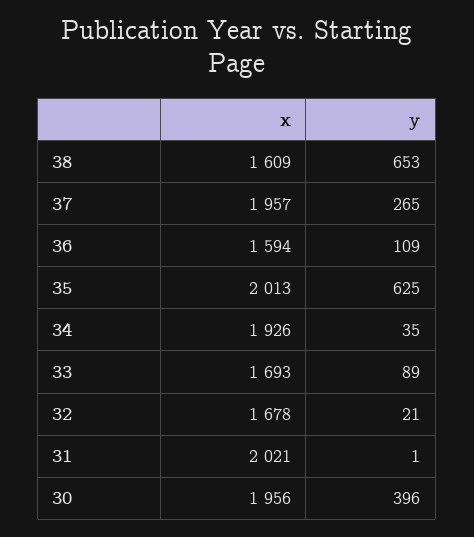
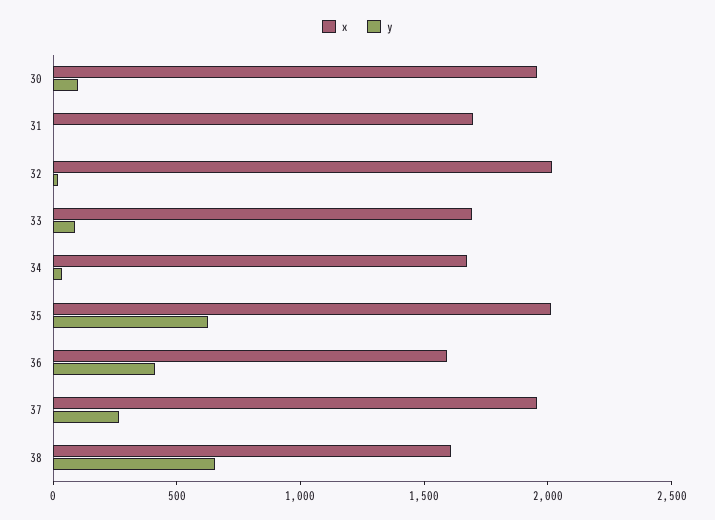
  {
    "x": {
      "38": 1609,
      "37": 1957,
      "36": 1594,
      "35": 2013,
-     "34": 1926,
+     "34": 1700,
      "33": 1693,
-     "32": 1678,
+     "32": 2000,
-     "31": 2021,
+     "31": 1700,
      "30": 1956
    },
    "y": {
      "38": 653,
      "37": 265,
-     "36": 109,
+     "36": 400,
      "35": 625,
      "34": 35,
      "33": 89,
      "32": 21,
      "31": 1,
-     "30": 396
+     "30": 100
    }
  }

